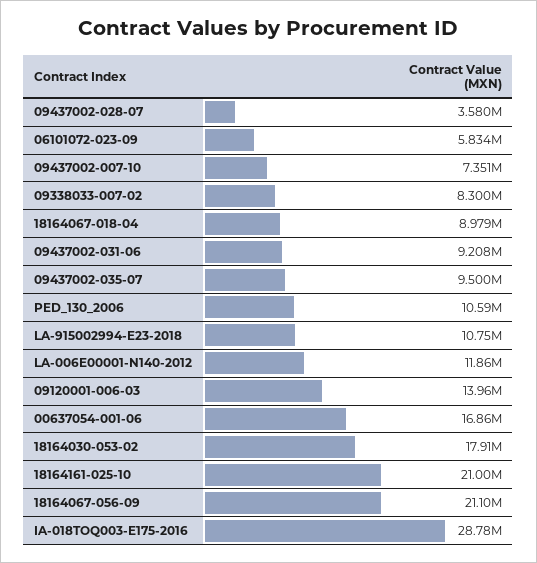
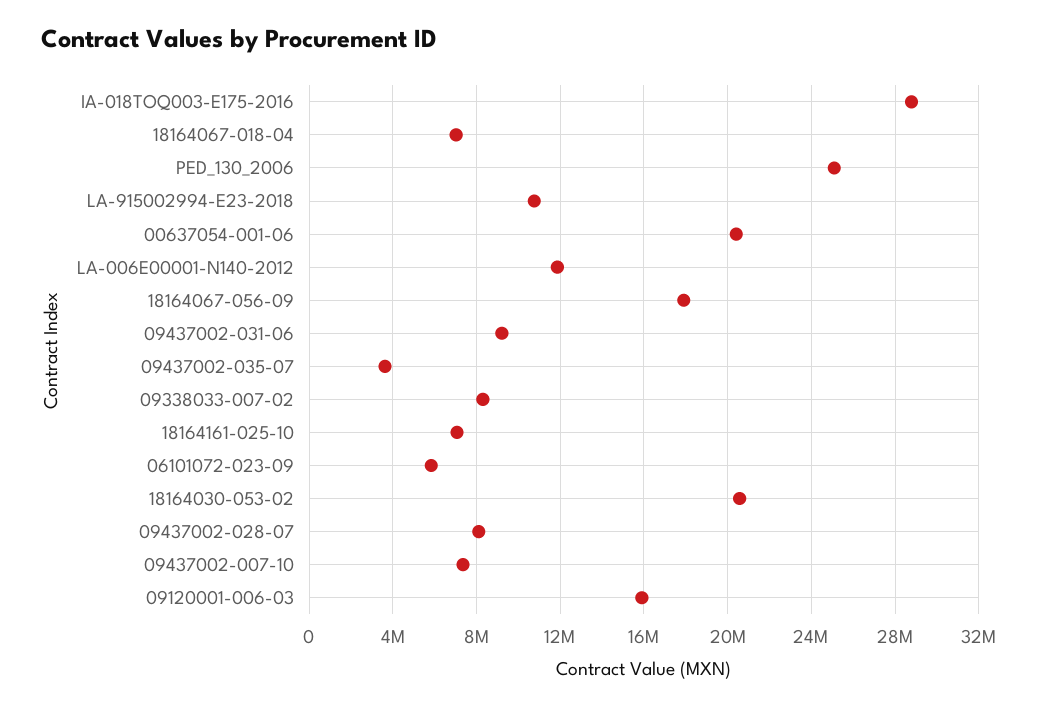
  {
-   "09437002-028-07": 3580000,
+   "09437002-028-07": 8000000,
    "06101072-023-09": 5834000,
    "09437002-007-10": 7351000,
    "09338033-007-02": 8300000,
-   "18164067-018-04": 8979000,
+   "18164067-018-04": 7000000,
    "09437002-031-06": 9208000,
-   "09437002-035-07": 9500000,
+   "09437002-035-07": 3500000,
-   "PED_130_2006": 10590000,
+   "PED_130_2006": 25000000,
    "LA-915002994-E23-2018": 10750000,
    "LA-006E00001-N140-2012": 11860000,
-   "09120001-006-03": 13960000,
+   "09120001-006-03": 16000000,
-   "00637054-001-06": 16860000,
+   "00637054-001-06": 20500000,
-   "18164030-053-02": 17910000,
+   "18164030-053-02": 20500000,
-   "18164161-025-10": 21000000,
+   "18164161-025-10": 7000000,
-   "18164067-056-09": 21100000,
+   "18164067-056-09": 18000000,
    "IA-018TOQ003-E175-2016": 28780000
  }

